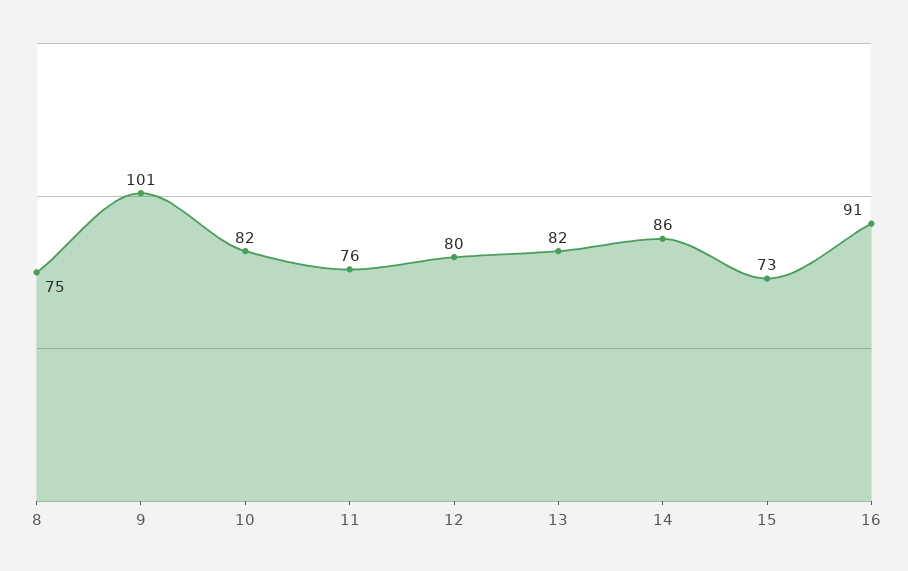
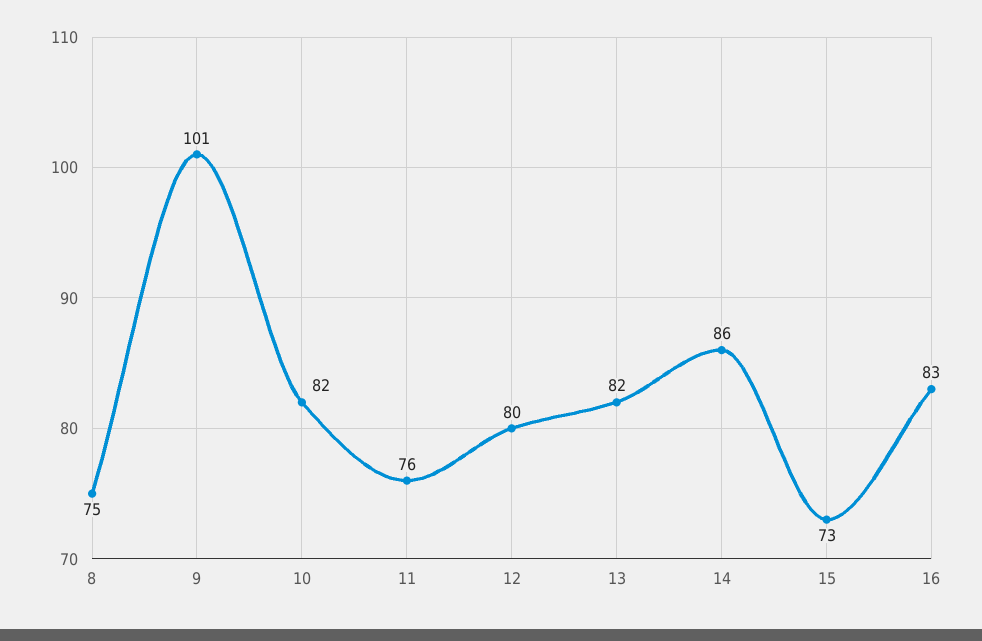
  {
    "8": 75,
    "9": 101,
    "10": 82,
    "11": 76,
    "12": 80,
    "13": 82,
    "14": 86,
    "15": 73,
-   "16": 91
+   "16": 83
  }

